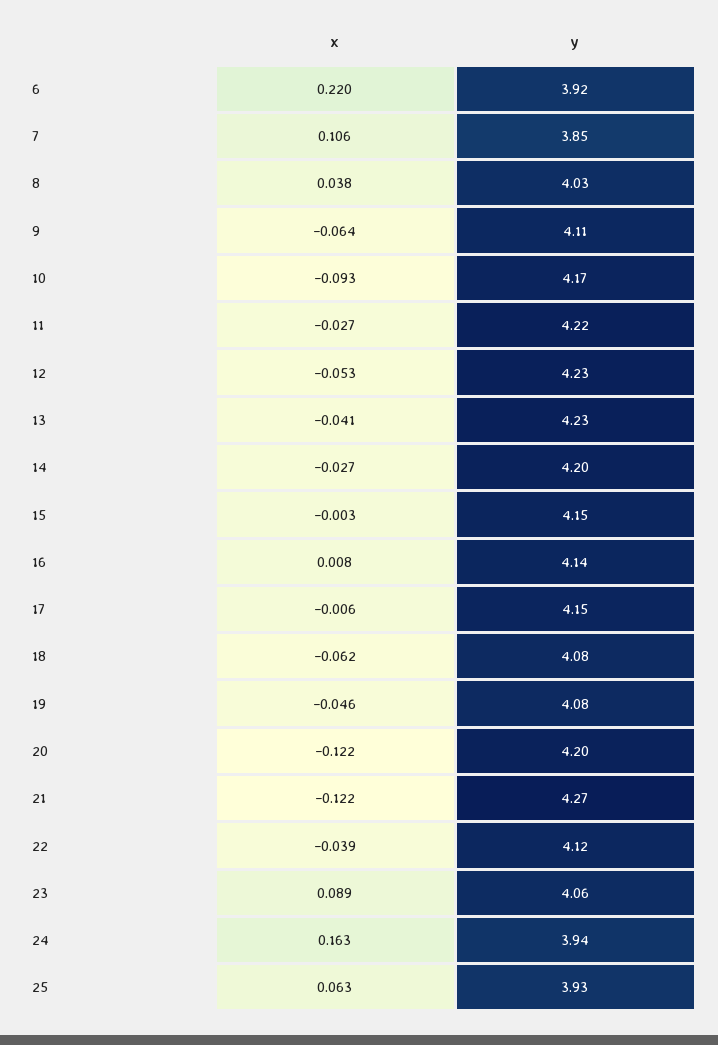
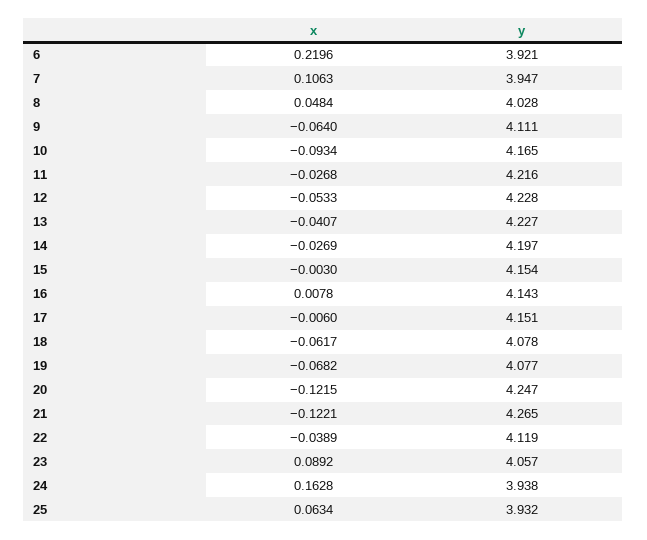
  {
    "x": {
      "6": 0.2196,
      "7": 0.1063,
-     "8": 0.038,
+     "8": 0.0484,
      "9": -0.064,
      "10": -0.0934,
      "11": -0.0268,
      "12": -0.0533,
      "13": -0.0407,
      "14": -0.0269,
      "15": -0.003,
      "16": 0.0078,
      "17": -0.006,
      "18": -0.0617,
-     "19": -0.046,
+     "19": -0.0682,
      "20": -0.1215,
      "21": -0.1221,
      "22": -0.0389,
      "23": 0.0892,
      "24": 0.1628,
      "25": 0.0634
    },
    "y": {
      "6": 3.921,
-     "7": 3.85,
+     "7": 3.947,
      "8": 4.028,
      "9": 4.111,
      "10": 4.165,
      "11": 4.216,
      "12": 4.228,
      "13": 4.227,
      "14": 4.197,
      "15": 4.154,
      "16": 4.143,
      "17": 4.151,
      "18": 4.078,
      "19": 4.077,
-     "20": 4.2,
+     "20": 4.247,
      "21": 4.265,
      "22": 4.119,
      "23": 4.057,
      "24": 3.938,
      "25": 3.932
    }
  }

